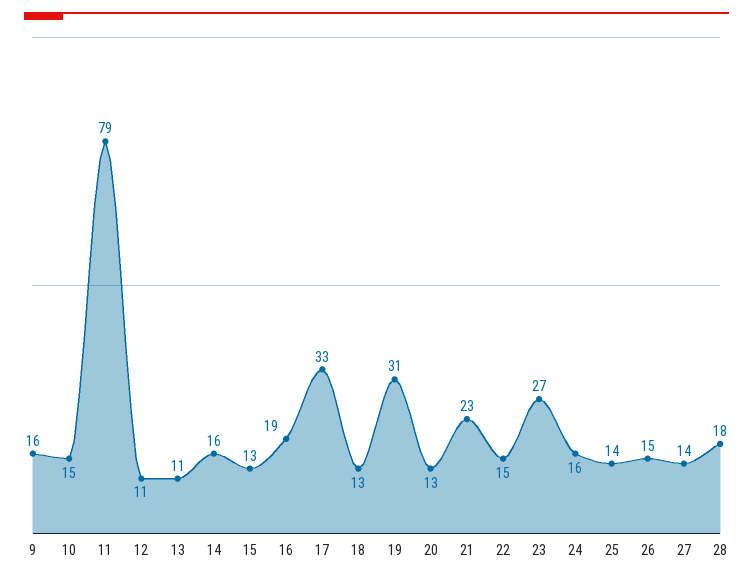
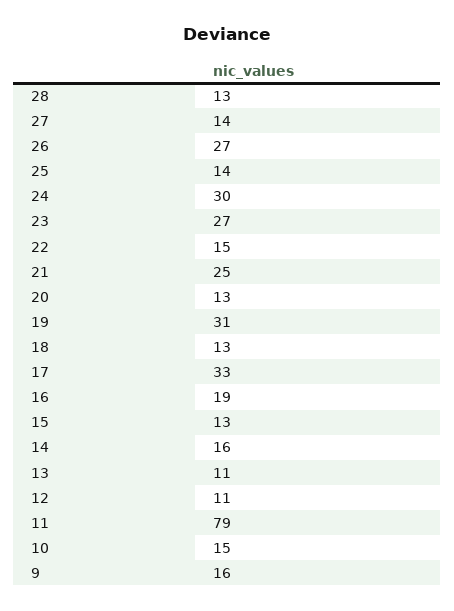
  {
    "9": 16,
    "10": 15,
    "11": 79,
    "12": 11,
    "13": 11,
    "14": 16,
    "15": 13,
    "16": 19,
    "17": 33,
    "18": 13,
    "19": 31,
    "20": 13,
-   "21": 23,
+   "21": 25,
    "22": 15,
    "23": 27,
-   "24": 16,
+   "24": 30,
    "25": 14,
-   "26": 15,
+   "26": 27,
    "27": 14,
-   "28": 18
+   "28": 13
  }

